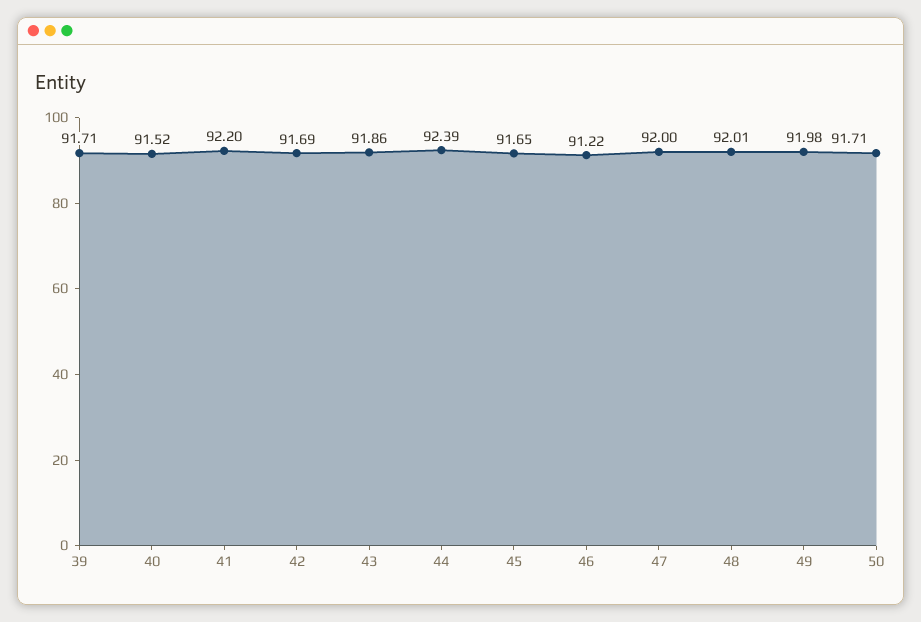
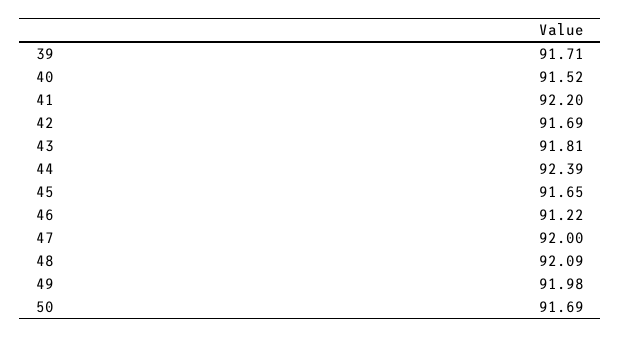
  {
    "39": 91.71,
    "40": 91.52,
    "41": 92.2,
    "42": 91.69,
-   "43": 91.86,
+   "43": 91.81,
    "44": 92.39,
    "45": 91.65,
    "46": 91.22,
    "47": 92,
-   "48": 92.01,
+   "48": 92.09,
    "49": 91.98,
-   "50": 91.71
+   "50": 91.69
  }

